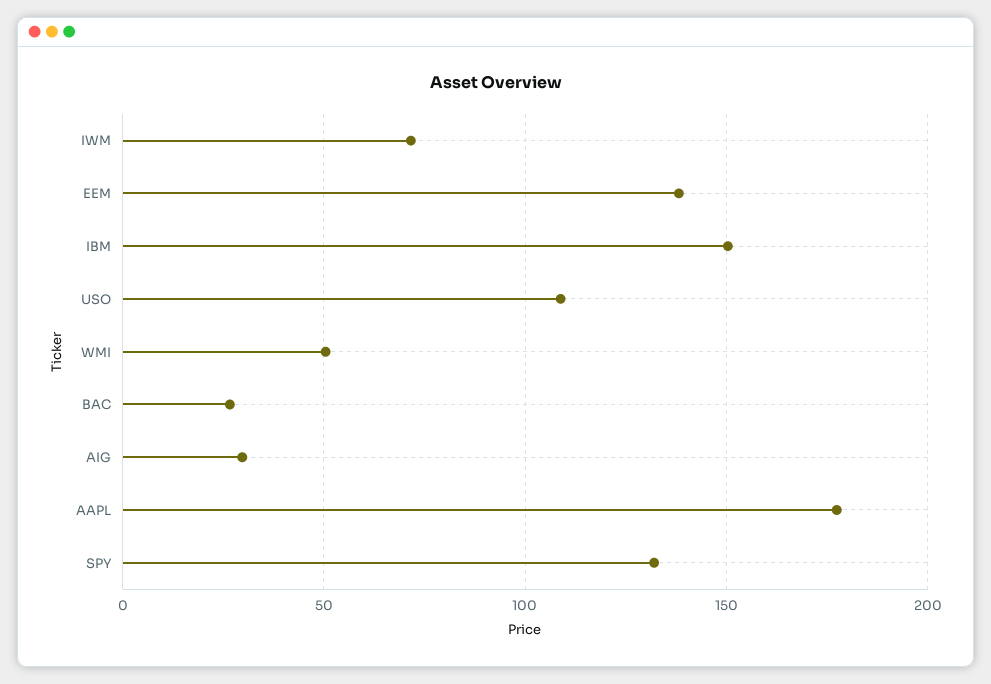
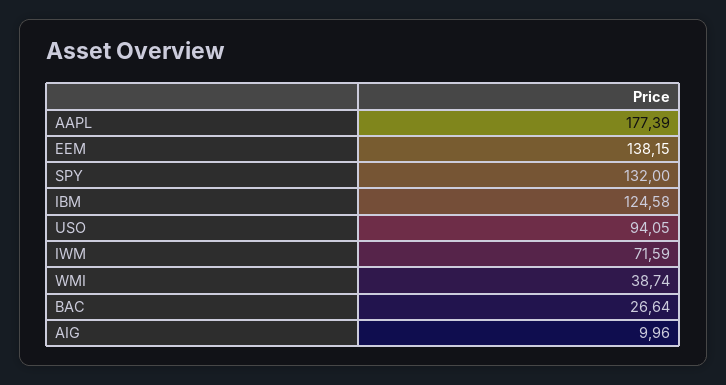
  {
    "IWM": 71.59,
    "EEM": 138.15,
-   "IBM": 150,
+   "IBM": 124.58,
-   "USO": 110,
+   "USO": 94.05,
-   "WMI": 50,
+   "WMI": 38.74,
    "BAC": 26.64,
-   "AIG": 30,
+   "AIG": 9.96,
    "AAPL": 177.39,
    "SPY": 132
  }

